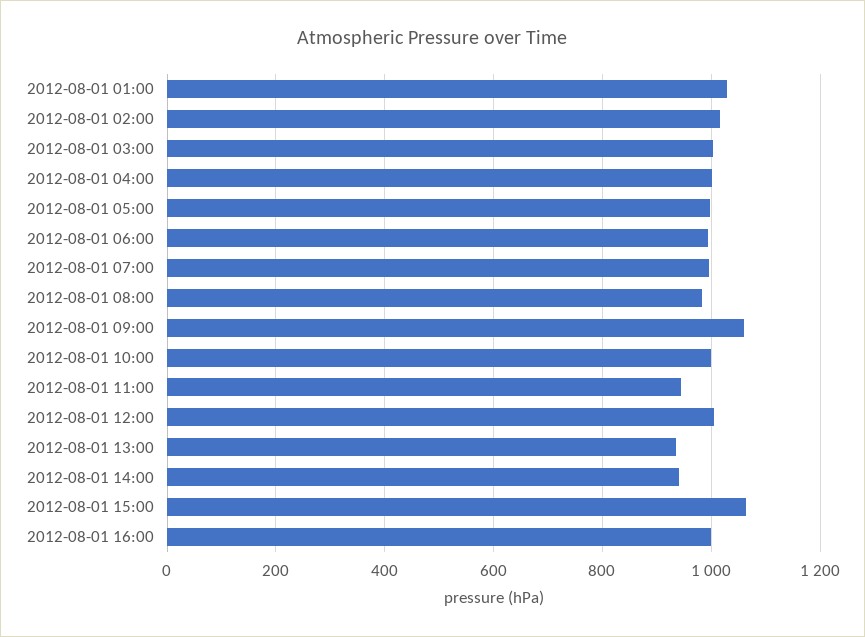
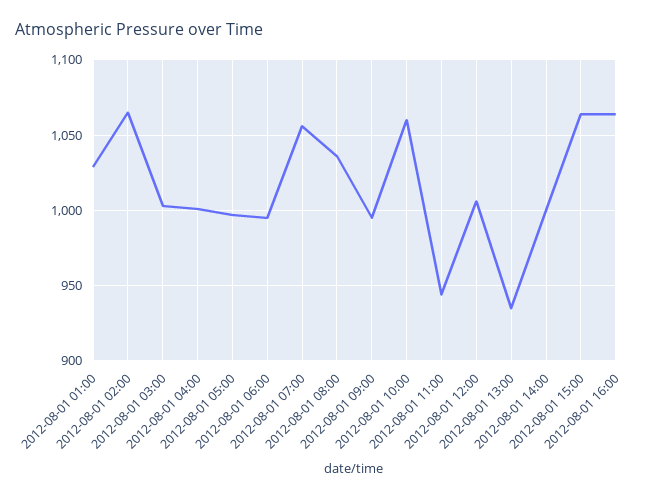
  {
    "2012-08-01 01:00": 1030,
-   "2012-08-01 02:00": 1020,
+   "2012-08-01 02:00": 1065,
    "2012-08-01 03:00": 1005,
    "2012-08-01 04:00": 1000,
    "2012-08-01 05:00": 995,
    "2012-08-01 06:00": 995,
-   "2012-08-01 07:00": 1000,
+   "2012-08-01 07:00": 1055,
-   "2012-08-01 08:00": 980,
+   "2012-08-01 08:00": 1035,
-   "2012-08-01 09:00": 1060,
+   "2012-08-01 09:00": 995,
-   "2012-08-01 10:00": 1000,
+   "2012-08-01 10:00": 1060,
    "2012-08-01 11:00": 945,
    "2012-08-01 12:00": 1005,
    "2012-08-01 13:00": 935,
-   "2012-08-01 14:00": 940,
+   "2012-08-01 14:00": 1000,
    "2012-08-01 15:00": 1065,
-   "2012-08-01 16:00": 1000
+   "2012-08-01 16:00": 1065
  }

